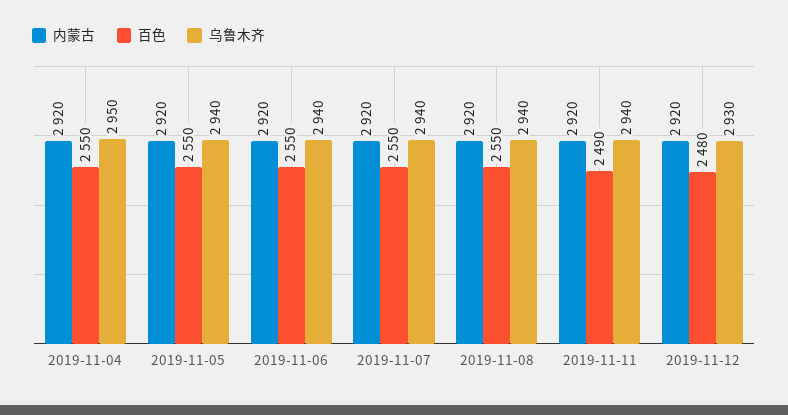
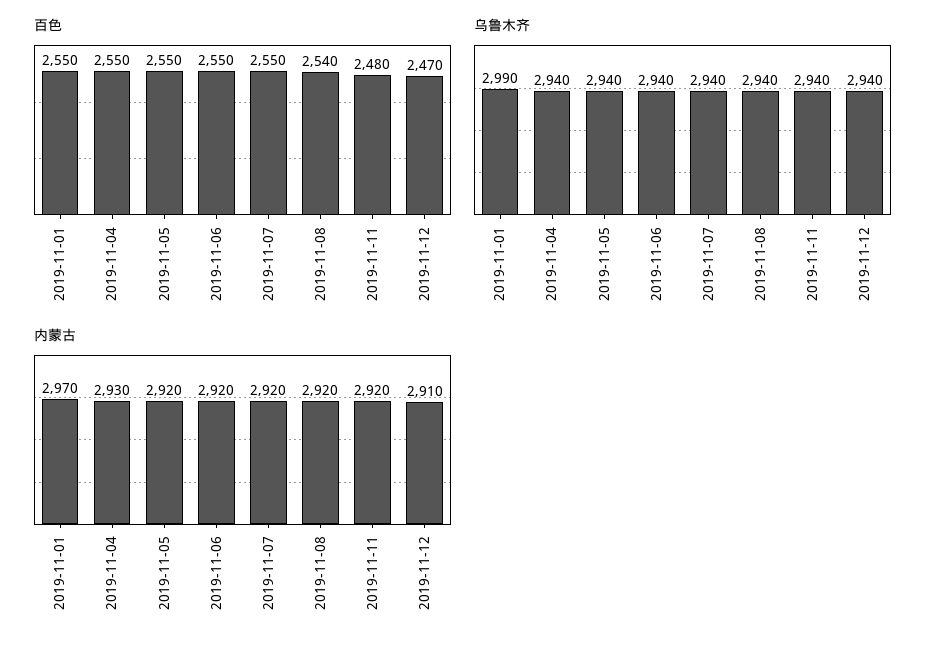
  {
    "内蒙古": {
-     "2019-11-04": 2920,
+     "2019-11-04": 2930,
      "2019-11-05": 2920,
      "2019-11-06": 2920,
      "2019-11-07": 2920,
      "2019-11-08": 2920,
      "2019-11-11": 2920,
-     "2019-11-12": 2920
+     "2019-11-12": 2910,
+     "2019-11-01": 2970
    },
    "百色": {
      "2019-11-04": 2550,
      "2019-11-05": 2550,
      "2019-11-06": 2550,
      "2019-11-07": 2550,
-     "2019-11-08": 2550,
+     "2019-11-08": 2540,
-     "2019-11-11": 2490,
+     "2019-11-11": 2480,
-     "2019-11-12": 2480
+     "2019-11-12": 2470,
+     "2019-11-01": 2550
    },
    "乌鲁木齐": {
-     "2019-11-04": 2950,
+     "2019-11-04": 2940,
      "2019-11-05": 2940,
      "2019-11-06": 2940,
      "2019-11-07": 2940,
      "2019-11-08": 2940,
      "2019-11-11": 2940,
-     "2019-11-12": 2930
+     "2019-11-12": 2940,
+     "2019-11-01": 2990
    }
  }

